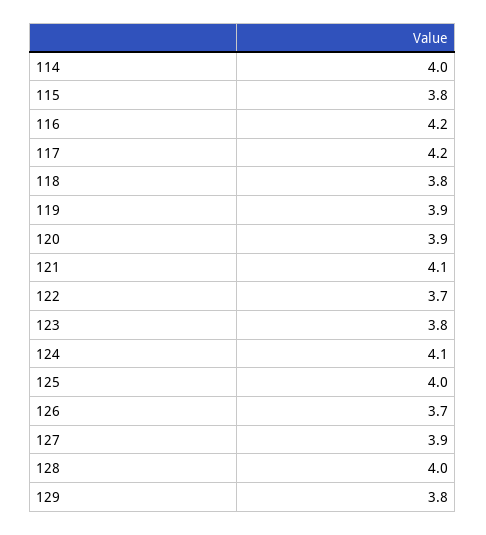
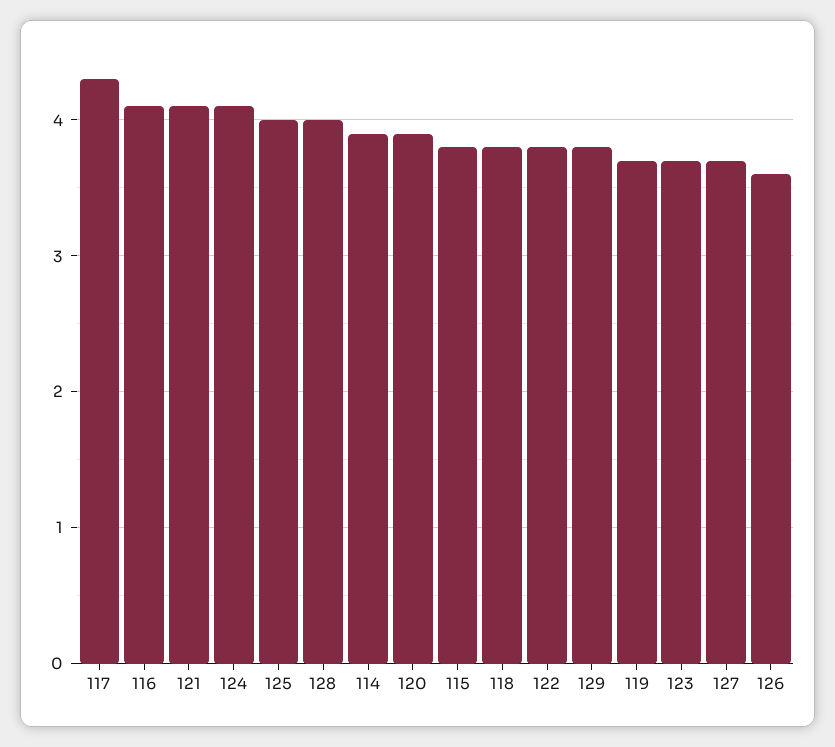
  {
-   "114": 4,
+   "114": 3.9,
    "115": 3.8,
-   "116": 4.2,
+   "116": 4.1,
-   "117": 4.2,
+   "117": 4.3,
    "118": 3.8,
-   "119": 3.9,
+   "119": 3.7,
    "120": 3.9,
    "121": 4.1,
-   "122": 3.7,
+   "122": 3.8,
-   "123": 3.8,
+   "123": 3.7,
    "124": 4.1,
    "125": 4,
-   "126": 3.7,
+   "126": 3.6,
-   "127": 3.9,
+   "127": 3.7,
    "128": 4,
    "129": 3.8
  }

